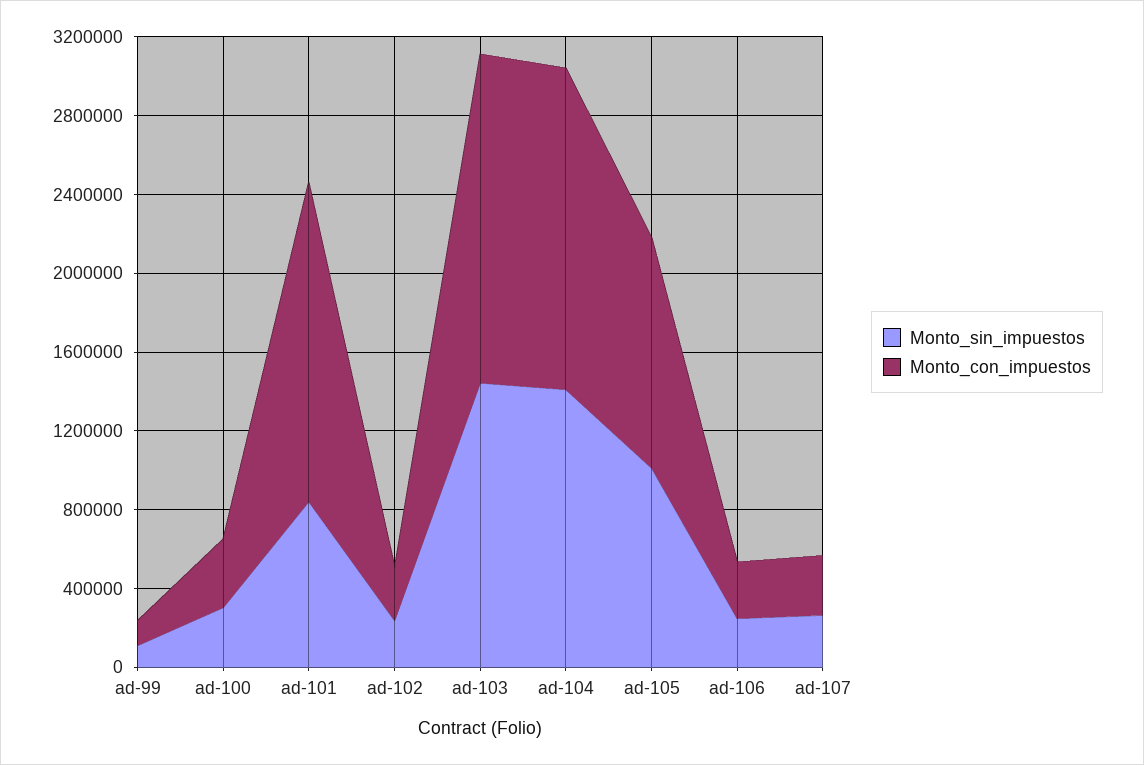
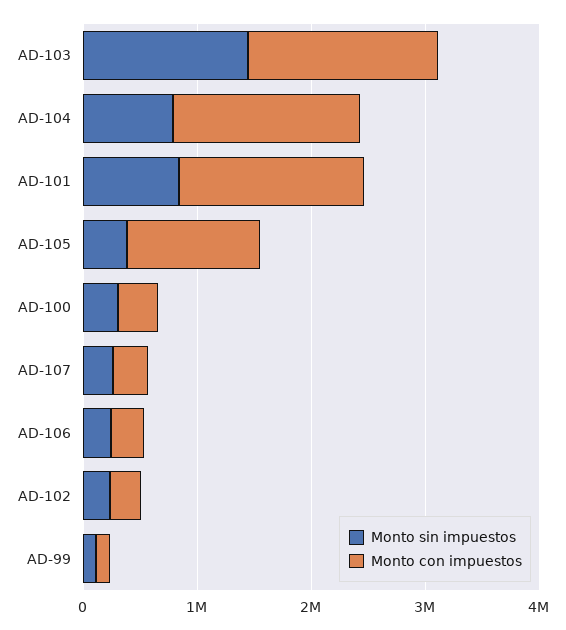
  {
    "Monto_sin_impuestos": {
      "ad-99": 100000,
      "ad-100": 300000,
      "ad-101": 800000,
      "ad-102": 200000,
      "ad-103": 1400000,
-     "ad-104": 1400000,
+     "ad-104": 800000,
-     "ad-105": 1000000,
+     "ad-105": 400000,
      "ad-106": 200000,
      "ad-107": 300000
    },
    "Monto_con_impuestos": {
      "ad-99": 100000,
      "ad-100": 400000,
      "ad-101": 1600000,
      "ad-102": 300000,
      "ad-103": 1700000,
      "ad-104": 1600000,
      "ad-105": 1200000,
      "ad-106": 300000,
      "ad-107": 300000
    }
  }

